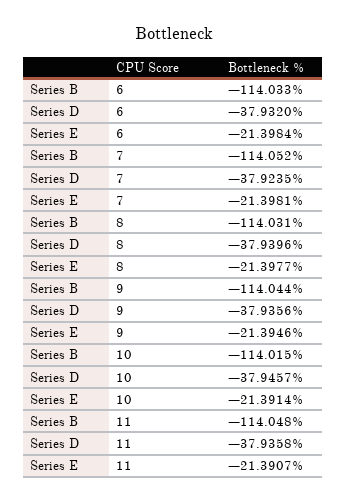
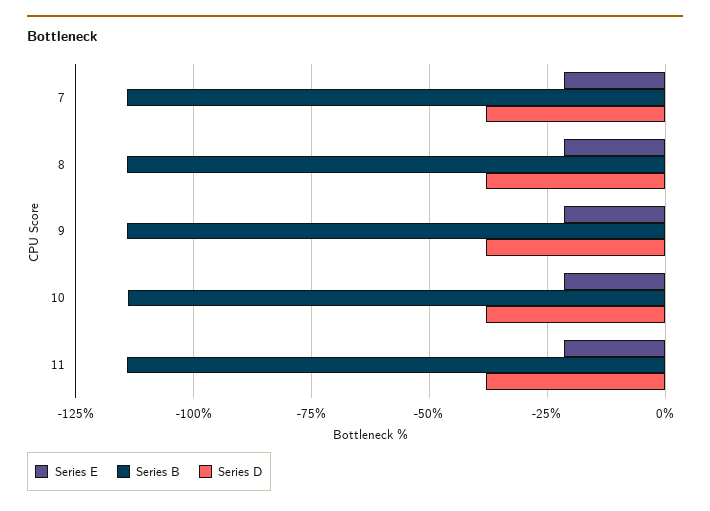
  {
    "Series B": {
-     "6": -114.033,
      "7": -114.052,
      "8": -114.031,
      "9": -114.044,
      "10": -114.015,
      "11": -114.048
    },
    "Series D": {
-     "6": -37.932,
      "7": -37.9235,
      "8": -37.9396,
      "9": -37.9356,
      "10": -37.9457,
      "11": -37.9358
    },
    "Series E": {
-     "6": -21.3984,
      "7": -21.3981,
      "8": -21.3977,
      "9": -21.3946,
      "10": -21.3914,
      "11": -21.3907
    }
  }

